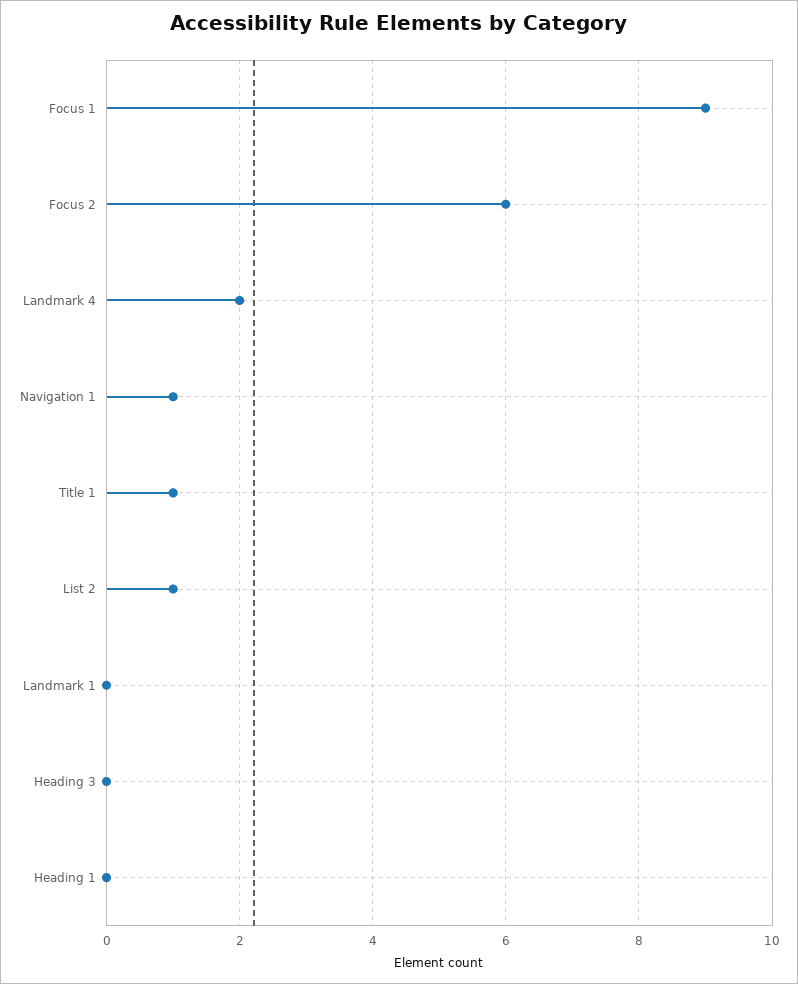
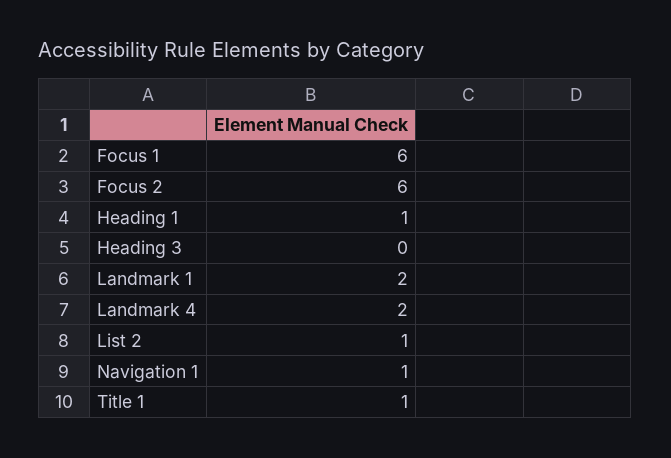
  {
-   "Focus 1": 9,
+   "Focus 1": 6,
    "Focus 2": 6,
    "Landmark 4": 2,
    "Navigation 1": 1,
    "Title 1": 1,
    "List 2": 1,
-   "Landmark 1": 0,
+   "Landmark 1": 2,
    "Heading 3": 0,
-   "Heading 1": 0
+   "Heading 1": 1
  }

